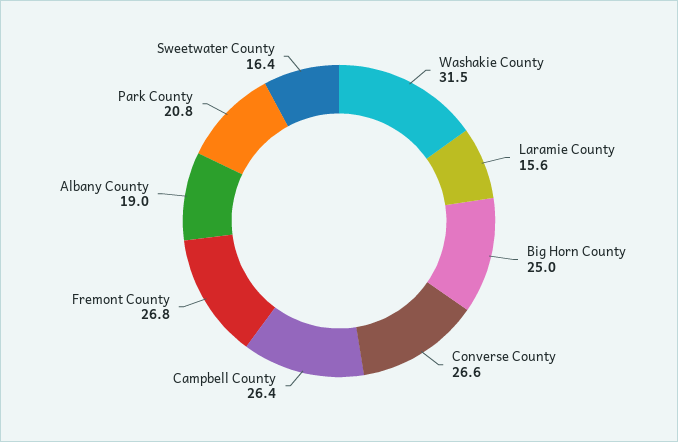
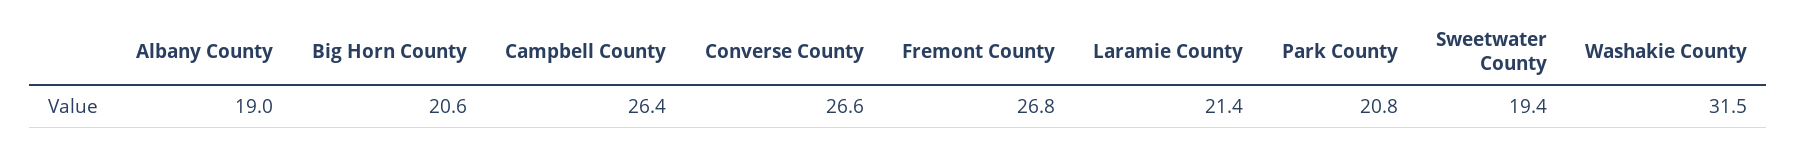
  {
    "Washakie County": 31.5,
-   "Laramie County": 15.6,
+   "Laramie County": 21.4,
-   "Big Horn County": 25,
+   "Big Horn County": 20.6,
    "Converse County": 26.6,
    "Campbell County": 26.4,
    "Fremont County": 26.8,
    "Albany County": 19,
    "Park County": 20.8,
-   "Sweetwater County": 16.4
+   "Sweetwater County": 19.4
  }

